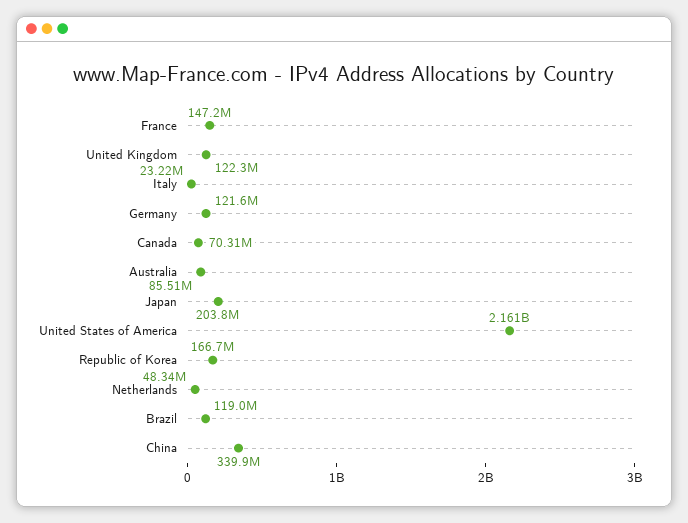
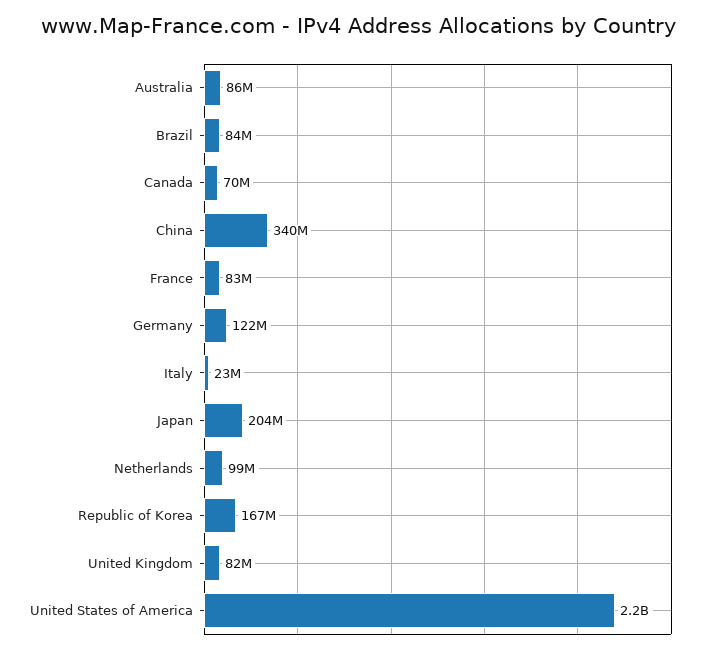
  {
-   "France": 147200000,
+   "France": 83000000,
-   "United Kingdom": 122300000,
+   "United Kingdom": 82000000,
    "Italy": 23220000,
    "Germany": 121600000,
    "Canada": 70310000,
    "Australia": 85510000,
    "Japan": 203800000,
    "United States of America": 2161000000,
    "Republic of Korea": 166700000,
-   "Netherlands": 48340000,
+   "Netherlands": 99000000,
-   "Brazil": 119000000,
+   "Brazil": 84000000,
    "China": 339900000
  }

